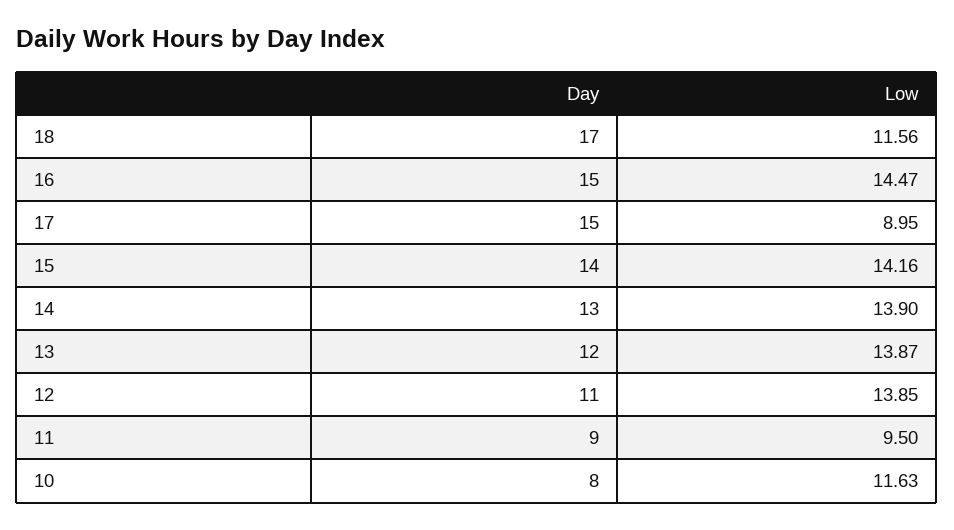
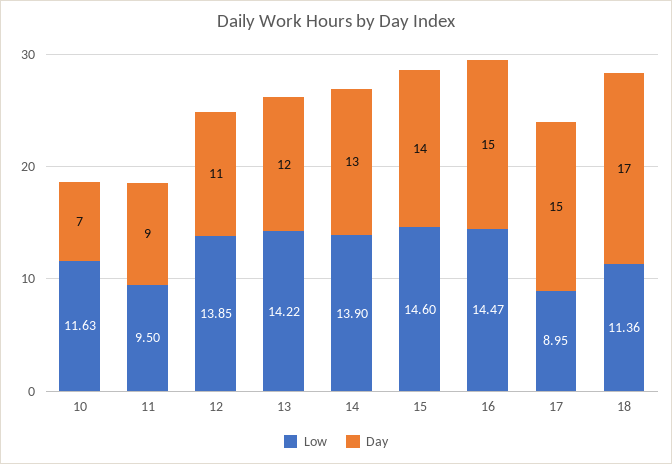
  {
    "Day": {
      "18": 17,
      "16": 15,
      "17": 15,
      "15": 14,
      "14": 13,
      "13": 12,
      "12": 11,
      "11": 9,
-     "10": 8
+     "10": 7
    },
    "Low": {
-     "18": 11.56,
+     "18": 11.36,
      "16": 14.47,
      "17": 8.95,
-     "15": 14.16,
+     "15": 14.6,
      "14": 13.9,
-     "13": 13.87,
+     "13": 14.22,
      "12": 13.85,
      "11": 9.5,
      "10": 11.63
    }
  }

